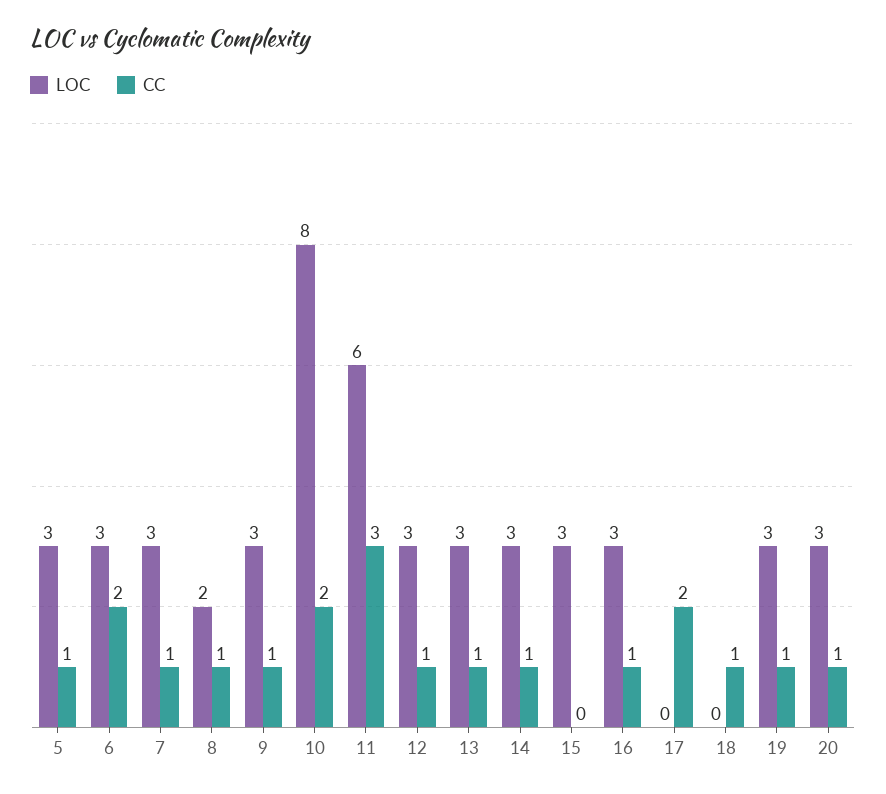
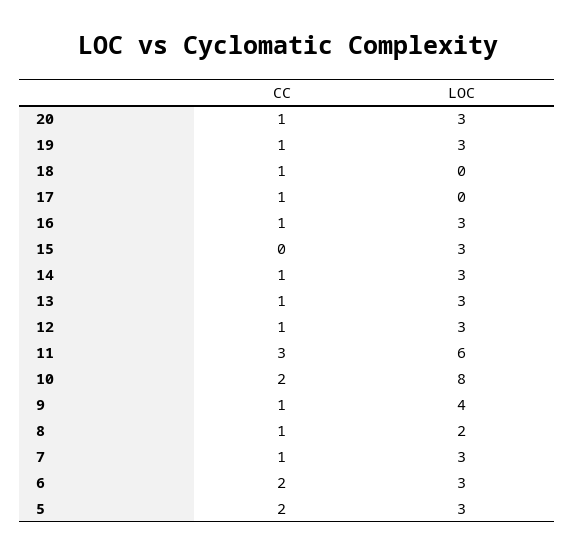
  {
    "LOC": {
      "5": 3,
      "6": 3,
      "7": 3,
      "8": 2,
-     "9": 3,
+     "9": 4,
      "10": 8,
      "11": 6,
      "12": 3,
      "13": 3,
      "14": 3,
      "15": 3,
      "16": 3,
      "17": 0,
      "18": 0,
      "19": 3,
      "20": 3
    },
    "CC": {
-     "5": 1,
+     "5": 2,
      "6": 2,
      "7": 1,
      "8": 1,
      "9": 1,
      "10": 2,
      "11": 3,
      "12": 1,
      "13": 1,
      "14": 1,
      "15": 0,
      "16": 1,
-     "17": 2,
+     "17": 1,
      "18": 1,
      "19": 1,
      "20": 1
    }
  }

